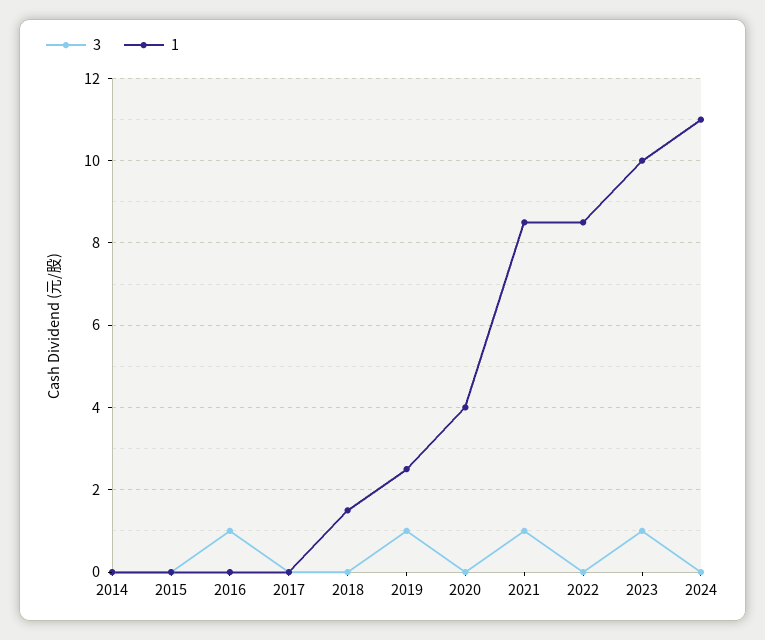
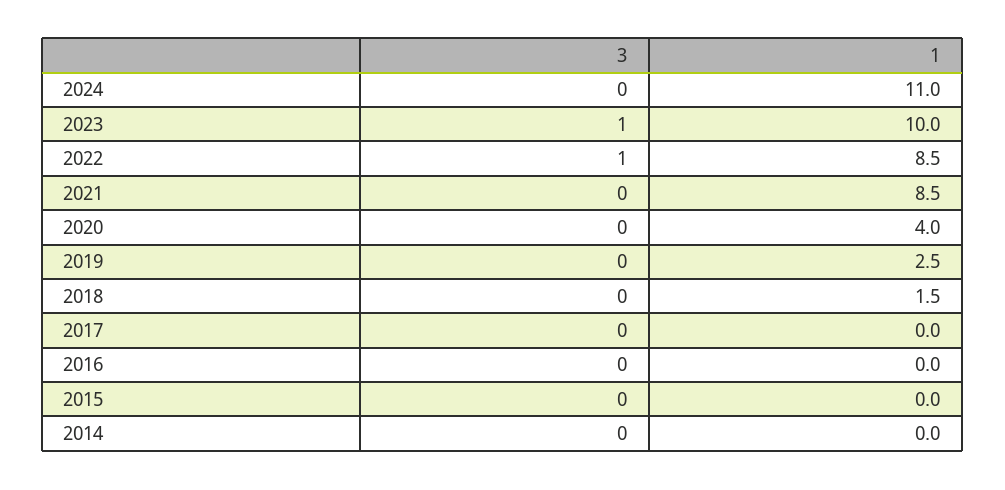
  {
    "3": {
      "2014": 0,
      "2015": 0,
-     "2016": 1,
+     "2016": 0,
      "2017": 0,
      "2018": 0,
-     "2019": 1,
+     "2019": 0,
      "2020": 0,
-     "2021": 1,
+     "2021": 0,
-     "2022": 0,
+     "2022": 1,
      "2023": 1,
      "2024": 0
    },
    "1": {
      "2014": 0,
      "2015": 0,
      "2016": 0,
      "2017": 0,
      "2018": 1.5,
      "2019": 2.5,
      "2020": 4,
      "2021": 8.5,
      "2022": 8.5,
      "2023": 10,
      "2024": 11
    }
  }

